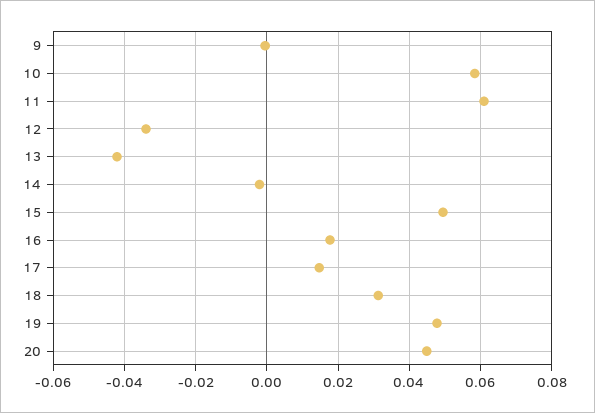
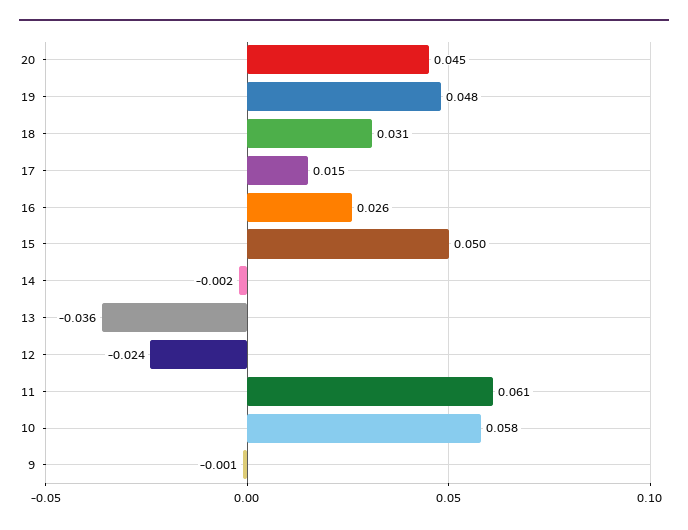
  {
    "9": -0.001,
    "10": 0.058,
    "11": 0.061,
-   "12": -0.034,
+   "12": -0.024,
-   "13": -0.042,
+   "13": -0.036,
    "14": -0.002,
    "15": 0.05,
-   "16": 0.018,
+   "16": 0.026,
    "17": 0.015,
    "18": 0.031,
    "19": 0.048,
    "20": 0.045
  }

